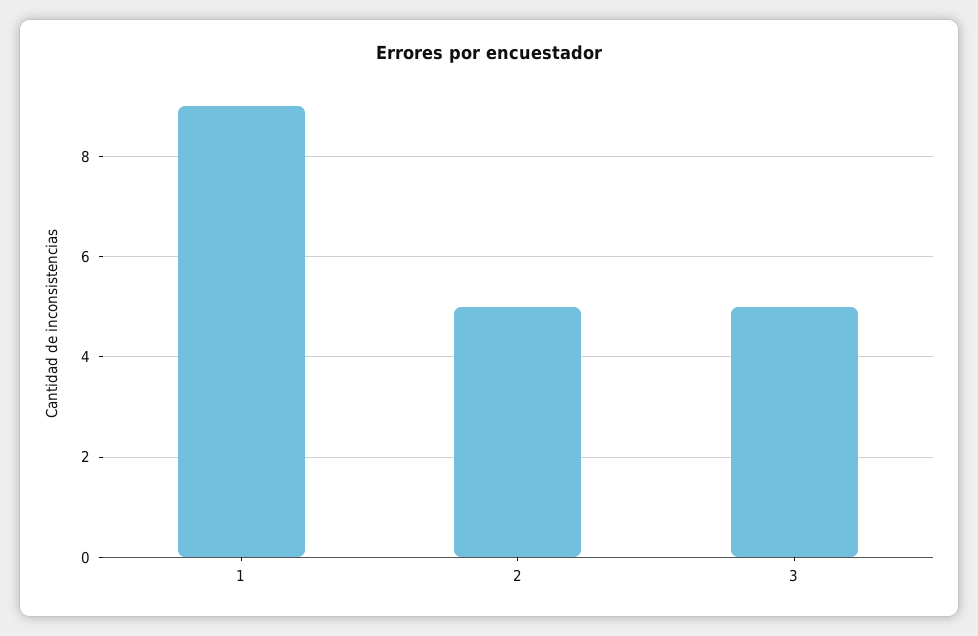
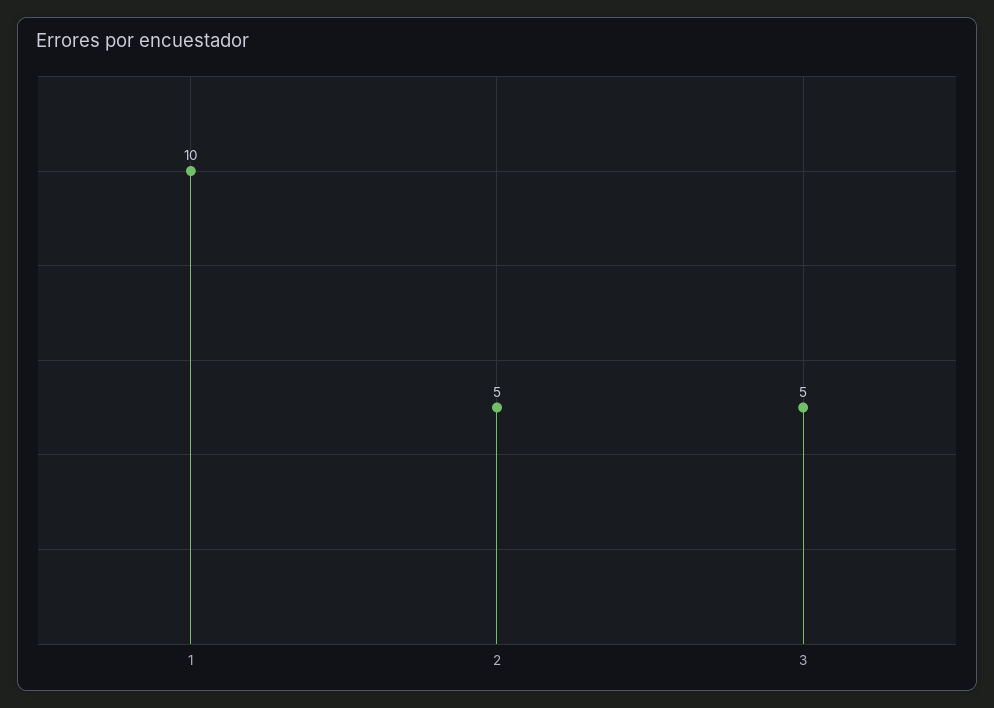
  {
-   "1": 9,
+   "1": 10,
    "2": 5,
    "3": 5
  }

